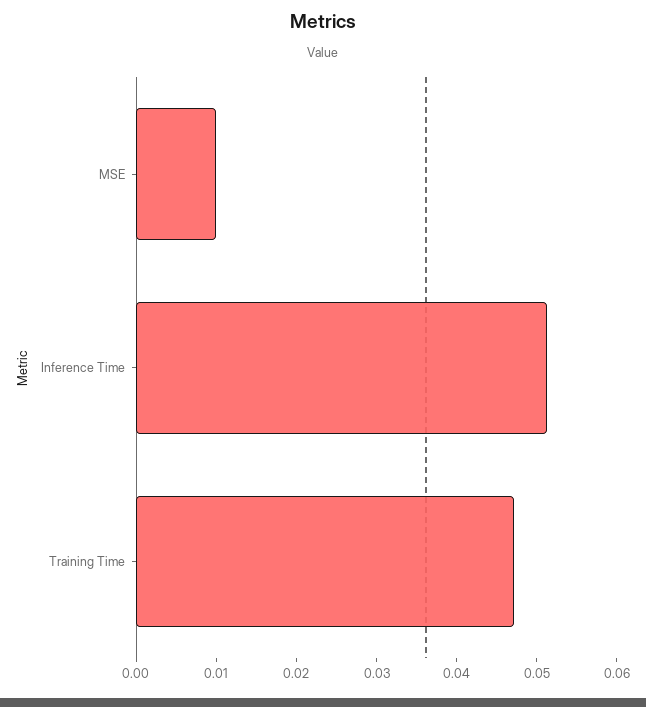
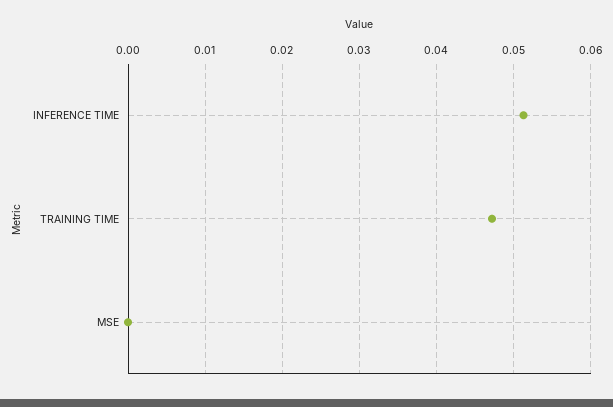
  {
-   "MSE": 0.01,
+   "MSE": 0,
    "Inference Time": 0.051,
    "Training Time": 0.047
  }

